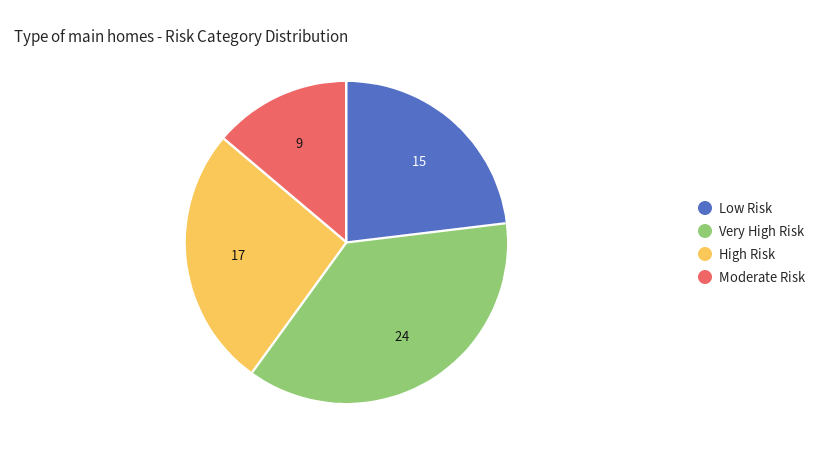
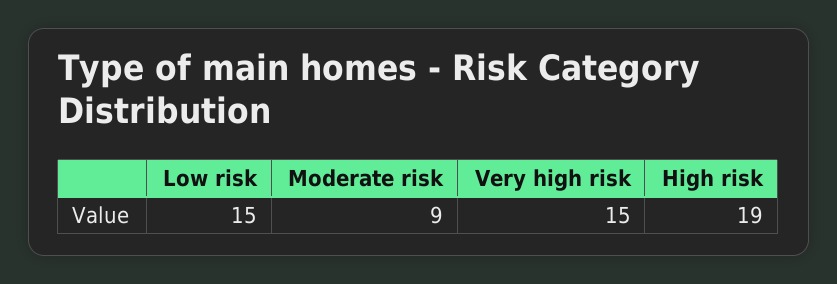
  {
    "Low Risk": 15,
-   "Very High Risk": 24,
+   "Very High Risk": 15,
-   "High Risk": 17,
+   "High Risk": 19,
    "Moderate Risk": 9
  }

